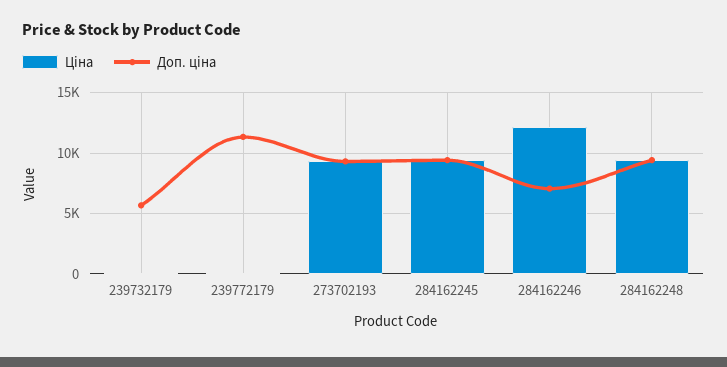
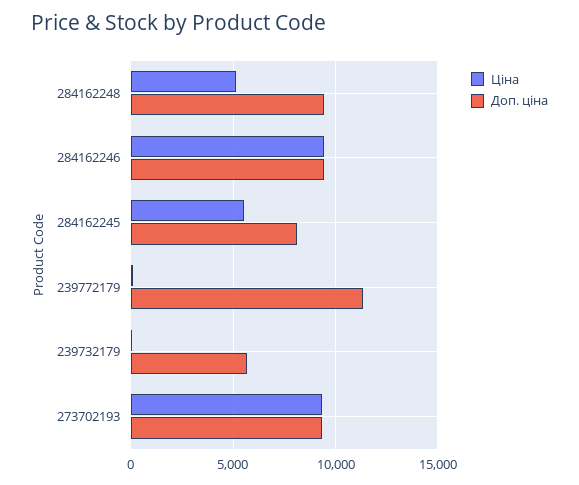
  {
    "Ціна": {
      "239732179": 0,
      "239772179": 0,
      "273702193": 9500,
-     "284162245": 9500,
+     "284162245": 5500,
-     "284162246": 12000,
+     "284162246": 9500,
-     "284162248": 9500
+     "284162248": 5000
    },
    "Доп. ціна": {
      "239732179": 5500,
      "239772179": 11500,
      "273702193": 9500,
-     "284162245": 9500,
+     "284162245": 8000,
-     "284162246": 7000,
+     "284162246": 9500,
      "284162248": 9500
    }
  }

